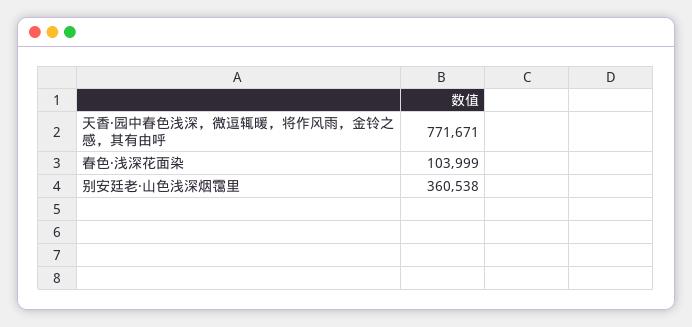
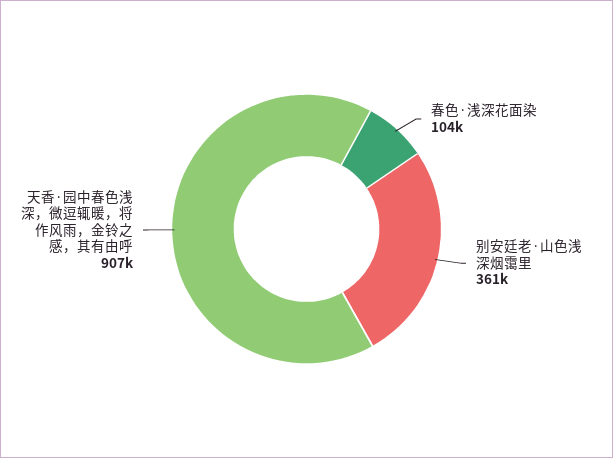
  {
-   "天香·园中春色浅深，微逗辄暖，将作风雨，金铃之感，其有由呼": 771671,
+   "天香·园中春色浅深，微逗辄暖，将作风雨，金铃之感，其有由呼": 907000,
    "春色·浅深花面染": 103999,
    "别安廷老·山色浅深烟霭里": 360538
  }

